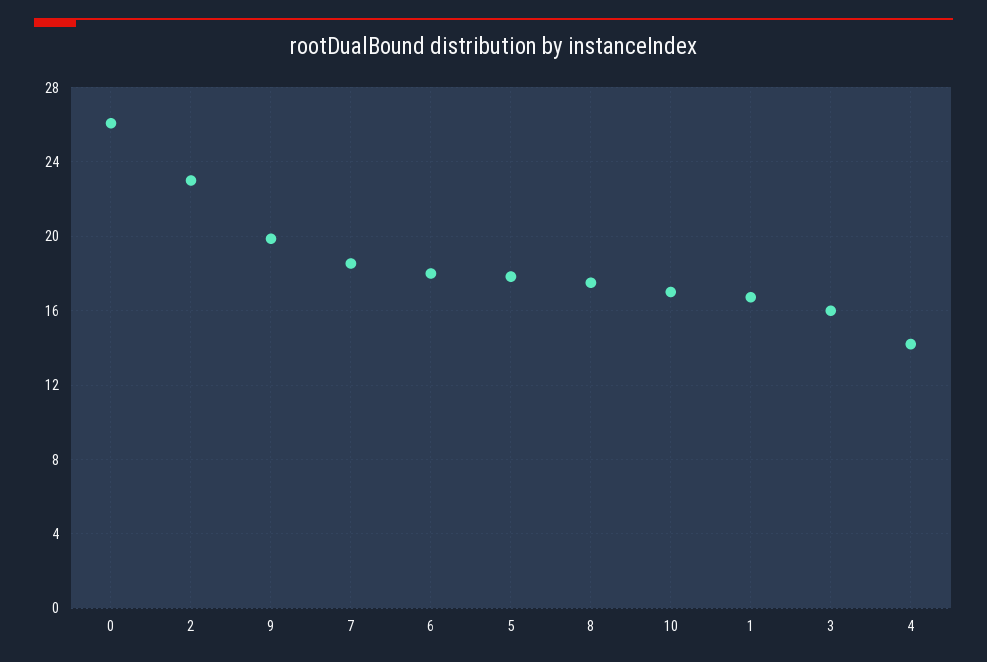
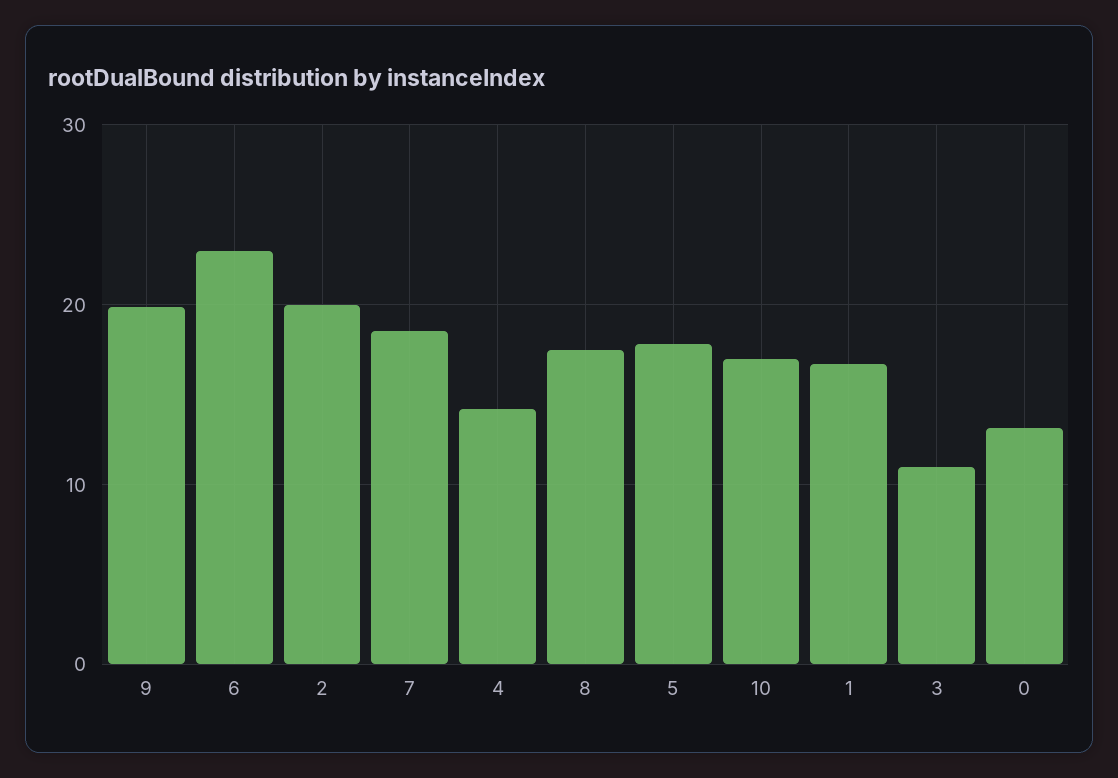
  {
-   "0": 26,
+   "0": 13,
-   "2": 23,
+   "2": 20,
    "9": 20,
    "7": 18.5,
-   "6": 18,
+   "6": 23,
    "5": 18,
    "8": 17.5,
    "10": 17,
    "1": 16.5,
-   "3": 16,
+   "3": 11,
    "4": 14
  }

